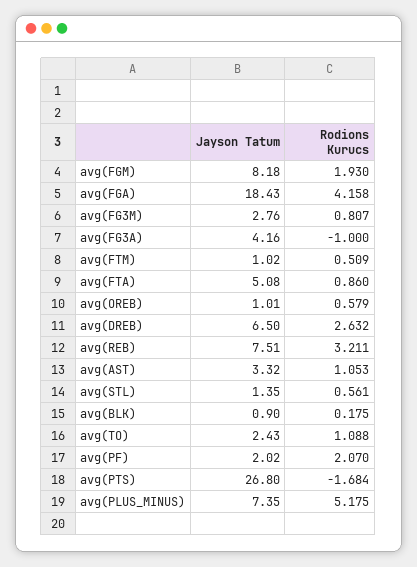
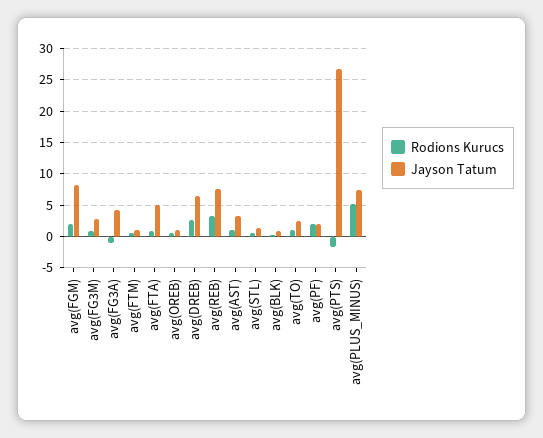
  {
    "Jayson Tatum": {
      "avg(FGM)": 8.18,
-     "avg(FGA)": 18.43,
      "avg(FG3M)": 2.76,
      "avg(FG3A)": 4.16,
      "avg(FTM)": 1.02,
      "avg(FTA)": 5.08,
      "avg(OREB)": 1.01,
      "avg(DREB)": 6.5,
      "avg(REB)": 7.51,
      "avg(AST)": 3.32,
      "avg(STL)": 1.35,
      "avg(BLK)": 0.9,
      "avg(TO)": 2.43,
      "avg(PF)": 2.02,
      "avg(PTS)": 26.8,
      "avg(PLUS_MINUS)": 7.35
    },
    "Rodions Kurucs": {
      "avg(FGM)": 1.93,
-     "avg(FGA)": 4.158,
      "avg(FG3M)": 0.807,
      "avg(FG3A)": -1,
      "avg(FTM)": 0.509,
      "avg(FTA)": 0.86,
      "avg(OREB)": 0.579,
      "avg(DREB)": 2.632,
      "avg(REB)": 3.211,
      "avg(AST)": 1.053,
      "avg(STL)": 0.561,
      "avg(BLK)": 0.175,
      "avg(TO)": 1.088,
      "avg(PF)": 2.07,
      "avg(PTS)": -1.684,
      "avg(PLUS_MINUS)": 5.175
    }
  }

